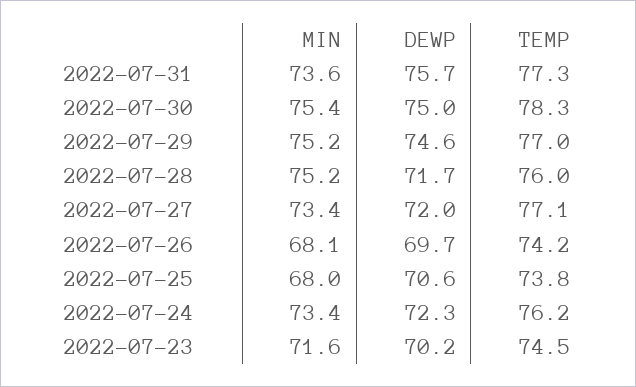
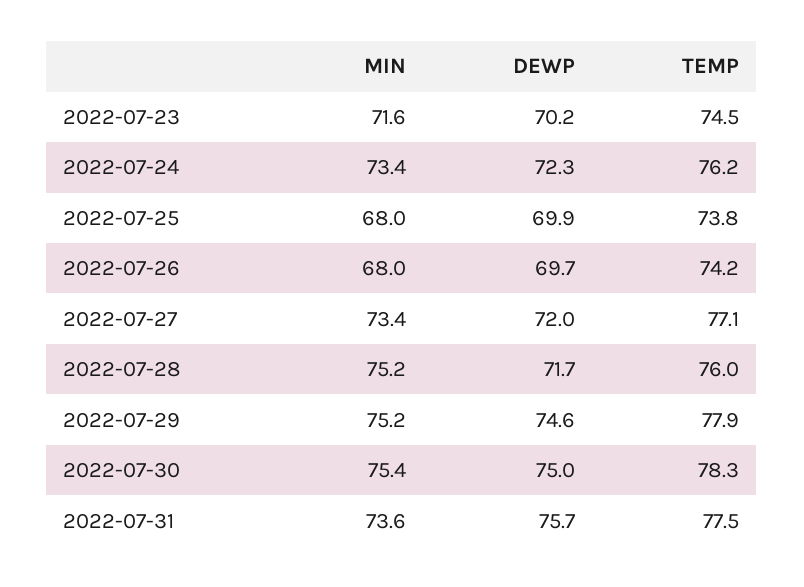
  {
    "MIN": {
      "2022-07-31": 73.6,
      "2022-07-30": 75.4,
      "2022-07-29": 75.2,
      "2022-07-28": 75.2,
      "2022-07-27": 73.4,
-     "2022-07-26": 68.1,
+     "2022-07-26": 68,
      "2022-07-25": 68,
      "2022-07-24": 73.4,
      "2022-07-23": 71.6
    },
    "DEWP": {
      "2022-07-31": 75.7,
      "2022-07-30": 75,
      "2022-07-29": 74.6,
      "2022-07-28": 71.7,
      "2022-07-27": 72,
      "2022-07-26": 69.7,
-     "2022-07-25": 70.6,
+     "2022-07-25": 69.9,
      "2022-07-24": 72.3,
      "2022-07-23": 70.2
    },
    "TEMP": {
-     "2022-07-31": 77.3,
+     "2022-07-31": 77.5,
      "2022-07-30": 78.3,
-     "2022-07-29": 77,
+     "2022-07-29": 77.9,
      "2022-07-28": 76,
      "2022-07-27": 77.1,
      "2022-07-26": 74.2,
      "2022-07-25": 73.8,
      "2022-07-24": 76.2,
      "2022-07-23": 74.5
    }
  }

